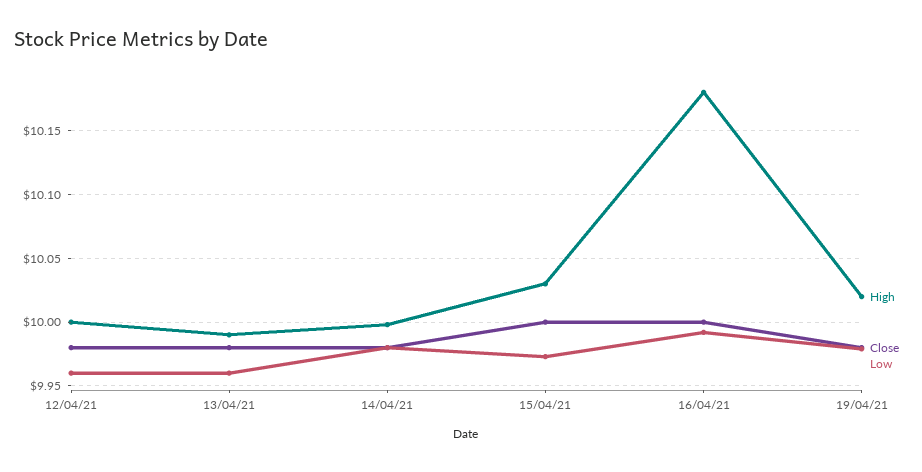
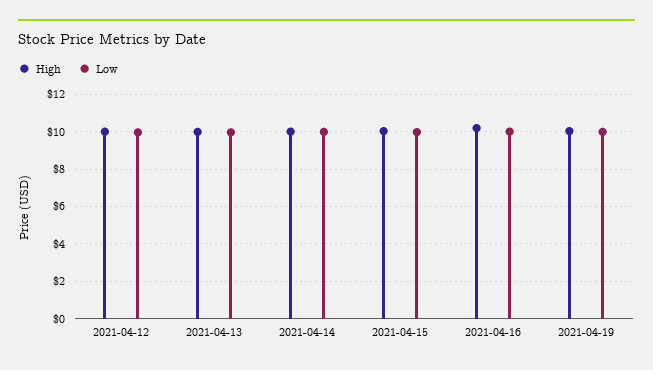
  {
    "High": {
      "12/04/21": 10,
      "13/04/21": 9.99,
      "14/04/21": 10,
      "15/04/21": 10.03,
      "16/04/21": 10.18,
      "19/04/21": 10.02
    },
-   "Close": {
-     "12/04/21": 9.98,
-     "13/04/21": 9.98,
-     "14/04/21": 9.98,
-     "15/04/21": 10,
-     "16/04/21": 10,
-     "19/04/21": 9.98
-   },
    "Low": {
      "12/04/21": 9.96,
      "13/04/21": 9.96,
      "14/04/21": 9.98,
      "15/04/21": 9.975,
      "16/04/21": 9.99,
      "19/04/21": 9.98
    }
  }

